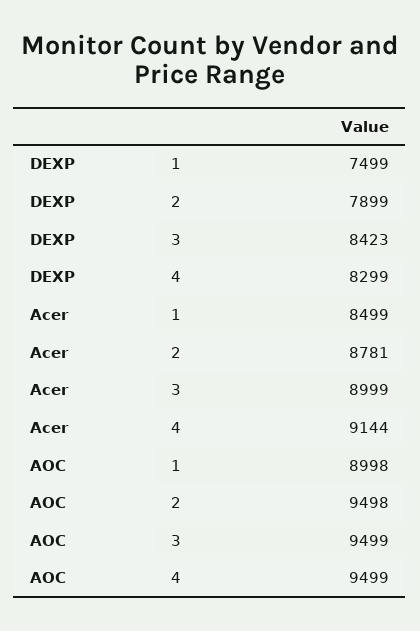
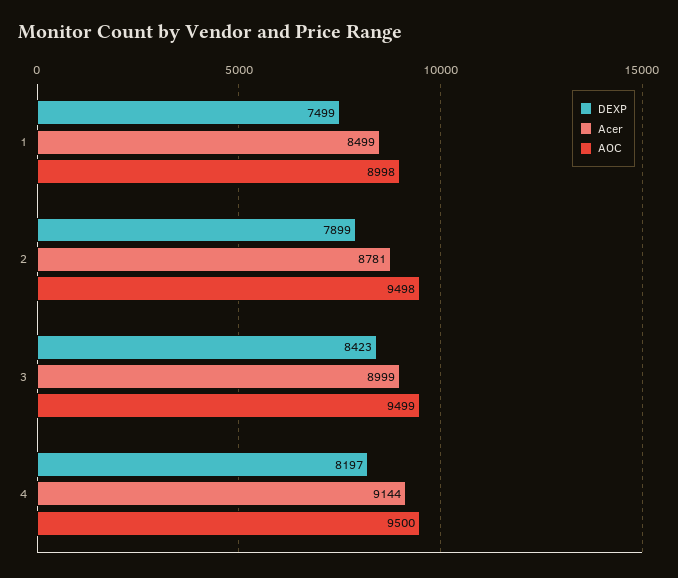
  {
    "DEXP": {
      "1": 7499,
      "2": 7899,
      "3": 8423,
-     "4": 8299
+     "4": 8197
    },
    "Acer": {
      "1": 8499,
      "2": 8781,
      "3": 8999,
      "4": 9144
    },
    "AOC": {
      "1": 8998,
      "2": 9498,
      "3": 9499,
-     "4": 9499
+     "4": 9500
    }
  }

